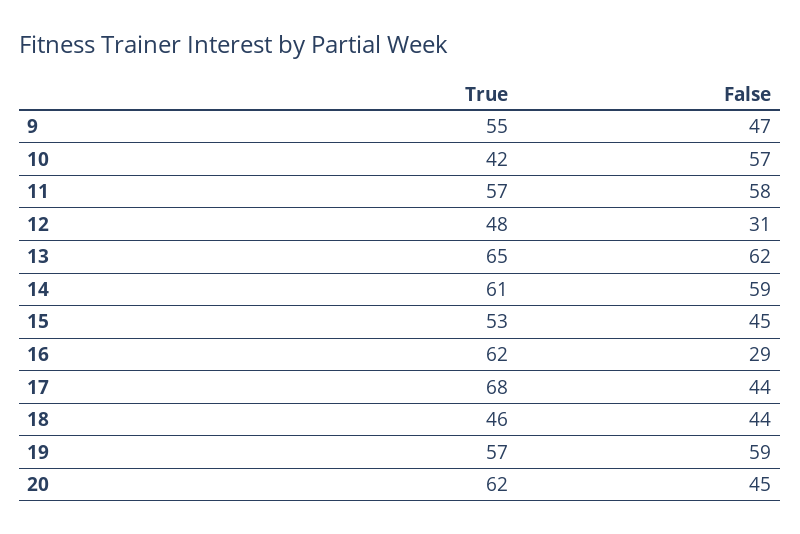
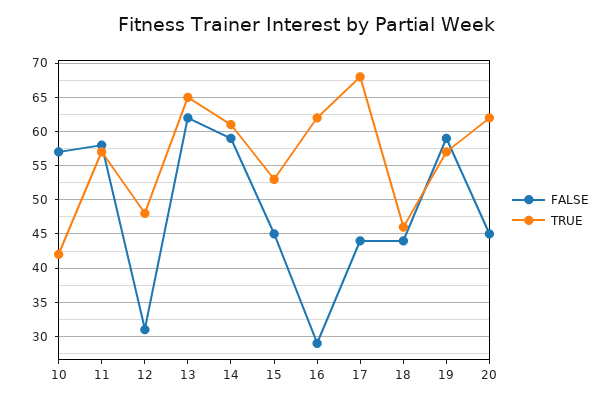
  {
    "True": {
-     "9": 55,
      "10": 42,
      "11": 57,
      "12": 48,
      "13": 65,
      "14": 61,
      "15": 53,
      "16": 62,
      "17": 68,
      "18": 46,
      "19": 57,
      "20": 62
    },
    "False": {
-     "9": 47,
      "10": 57,
      "11": 58,
      "12": 31,
      "13": 62,
      "14": 59,
      "15": 45,
      "16": 29,
      "17": 44,
      "18": 44,
      "19": 59,
      "20": 45
    }
  }

